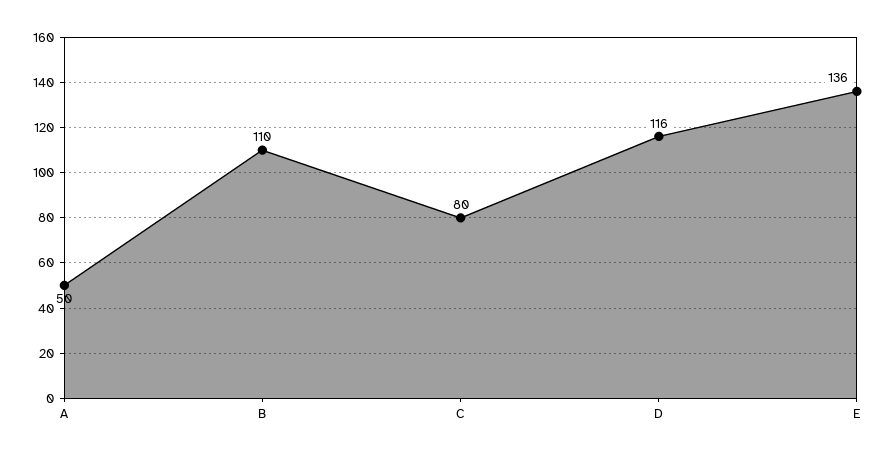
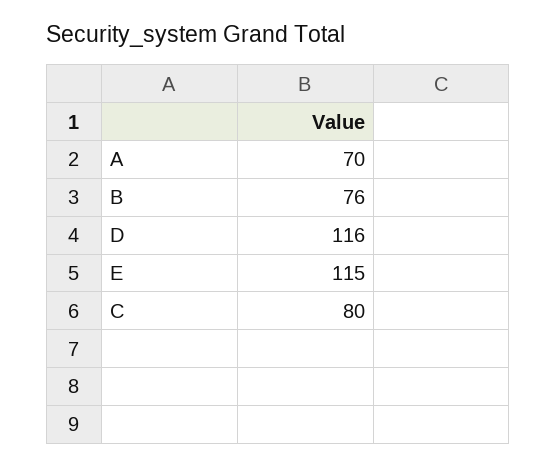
  {
-   "A": 50,
+   "A": 70,
-   "B": 110,
+   "B": 76,
    "C": 80,
    "D": 116,
-   "E": 136
+   "E": 115
  }

